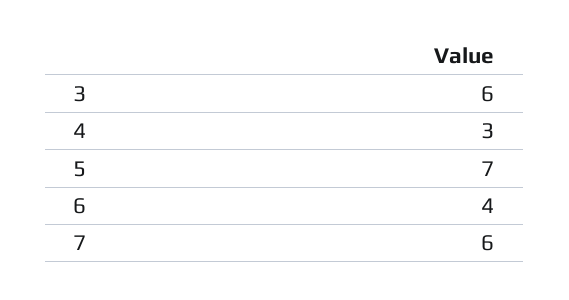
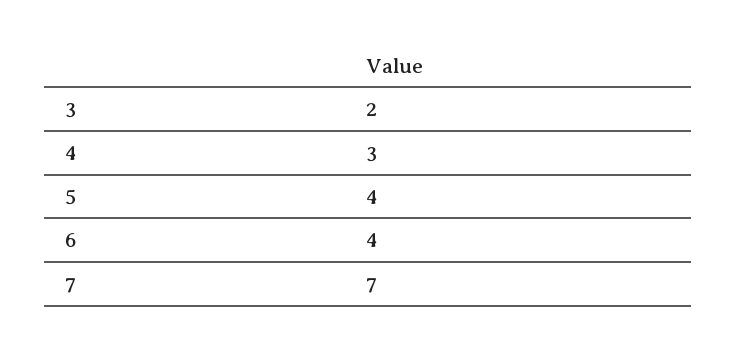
  {
-   "3": 6,
+   "3": 2,
    "4": 3,
-   "5": 7,
+   "5": 4,
    "6": 4,
-   "7": 6
+   "7": 7
  }

